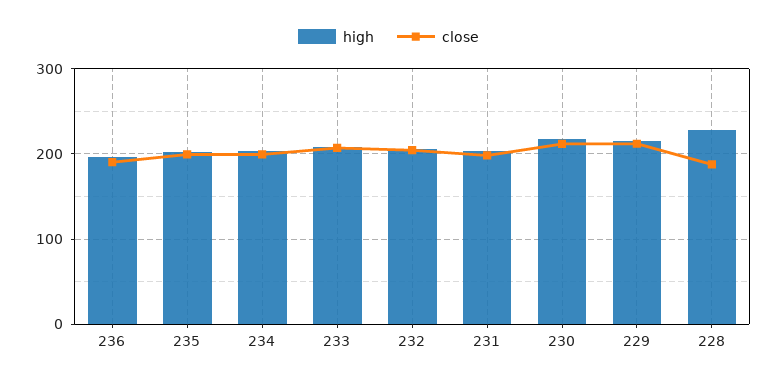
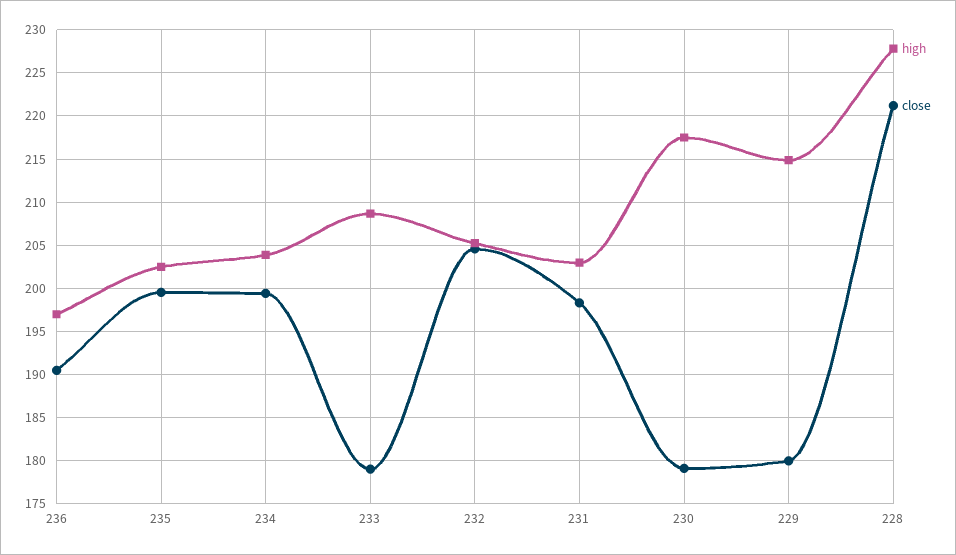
  {
    "high": {
      "236": 197,
      "235": 203,
      "234": 204,
      "233": 209,
      "232": 205,
      "231": 203,
      "230": 218,
      "229": 215,
      "228": 228
    },
    "close": {
      "236": 191,
      "235": 200,
      "234": 199,
-     "233": 210,
+     "233": 179,
      "232": 205,
      "231": 198,
-     "230": 210,
+     "230": 179,
-     "229": 210,
+     "229": 180,
-     "228": 190
+     "228": 221
    }
  }

